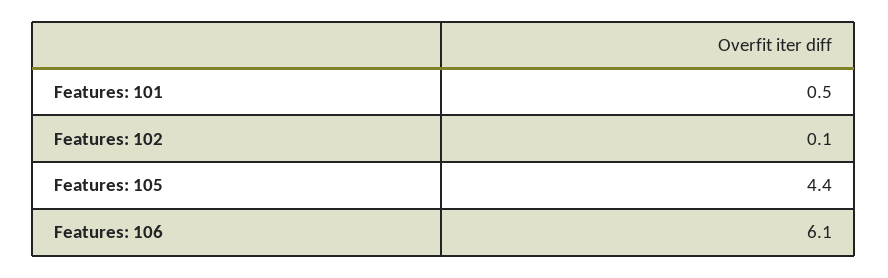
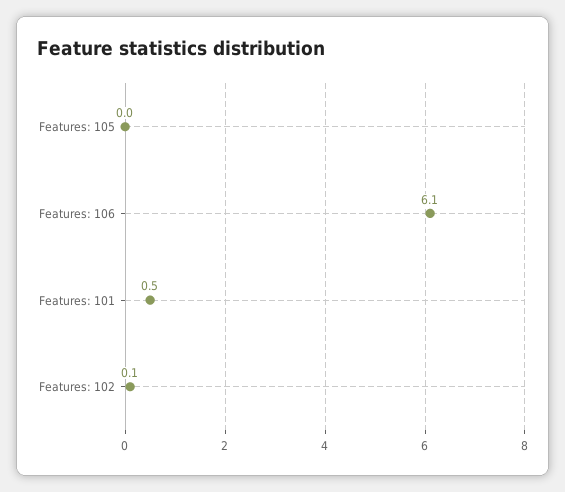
  {
    "Features: 101": 0.5,
    "Features: 102": 0.1,
-   "Features: 105": 4.4,
+   "Features: 105": 0,
    "Features: 106": 6.1
  }

